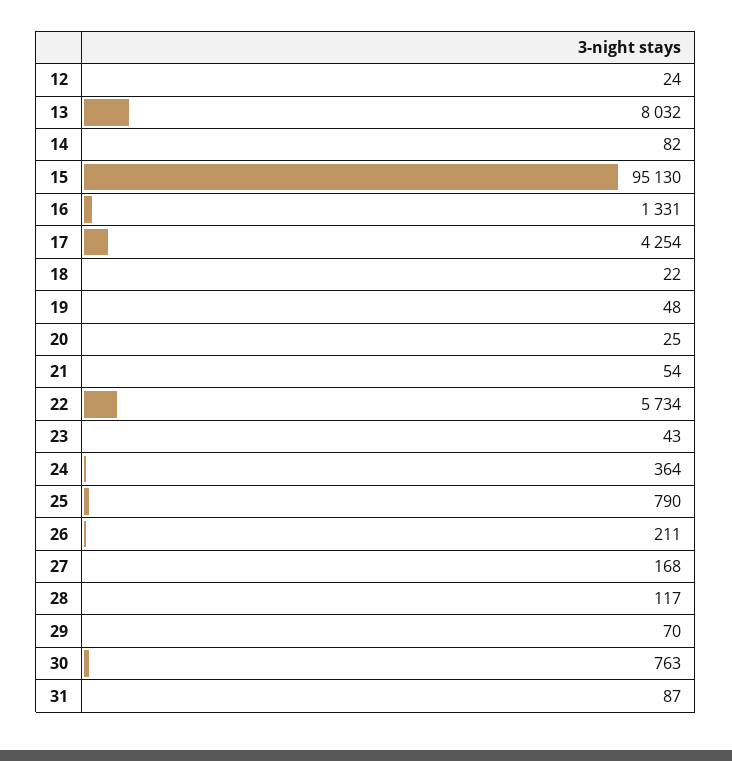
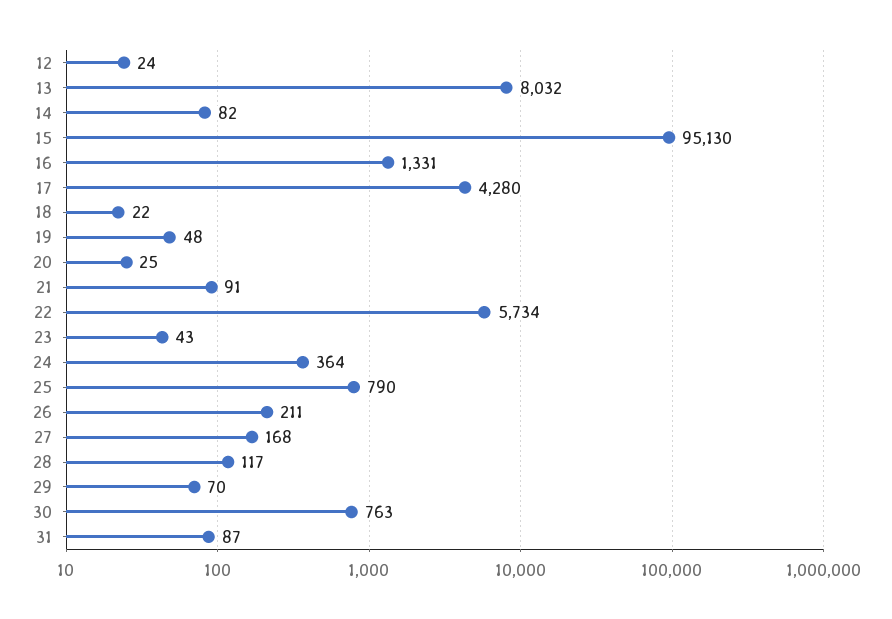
  {
    "12": 24,
    "13": 8032,
    "14": 82,
    "15": 95130,
    "16": 1331,
-   "17": 4254,
+   "17": 4280,
    "18": 22,
    "19": 48,
    "20": 25,
-   "21": 54,
+   "21": 91,
    "22": 5734,
    "23": 43,
    "24": 364,
    "25": 790,
    "26": 211,
    "27": 168,
    "28": 117,
    "29": 70,
    "30": 763,
    "31": 87
  }

